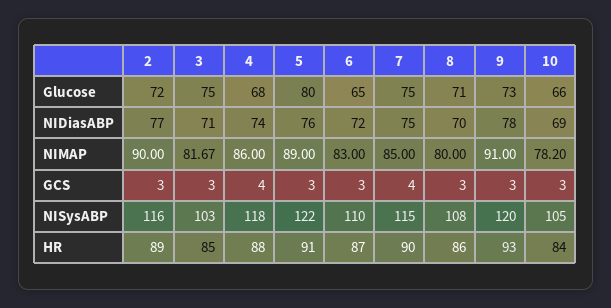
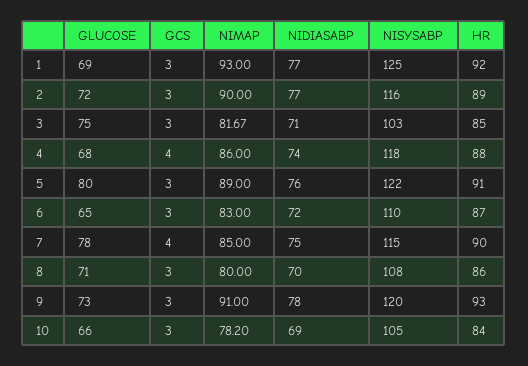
  {
    "2": {
      "Glucose": 72,
      "NIDiasABP": 77,
      "NIMAP": 90,
      "GCS": 3,
      "NISysABP": 116,
      "HR": 89
    },
    "3": {
      "Glucose": 75,
      "NIDiasABP": 71,
      "NIMAP": 81.67,
      "GCS": 3,
      "NISysABP": 103,
      "HR": 85
    },
    "4": {
      "Glucose": 68,
      "NIDiasABP": 74,
      "NIMAP": 86,
      "GCS": 4,
      "NISysABP": 118,
      "HR": 88
    },
    "5": {
      "Glucose": 80,
      "NIDiasABP": 76,
      "NIMAP": 89,
      "GCS": 3,
      "NISysABP": 122,
      "HR": 91
    },
    "6": {
      "Glucose": 65,
      "NIDiasABP": 72,
      "NIMAP": 83,
      "GCS": 3,
      "NISysABP": 110,
      "HR": 87
    },
    "7": {
-     "Glucose": 75,
+     "Glucose": 78,
      "NIDiasABP": 75,
      "NIMAP": 85,
      "GCS": 4,
      "NISysABP": 115,
      "HR": 90
    },
    "8": {
      "Glucose": 71,
      "NIDiasABP": 70,
      "NIMAP": 80,
      "GCS": 3,
      "NISysABP": 108,
      "HR": 86
    },
    "9": {
      "Glucose": 73,
      "NIDiasABP": 78,
      "NIMAP": 91,
      "GCS": 3,
      "NISysABP": 120,
      "HR": 93
    },
    "10": {
      "Glucose": 66,
      "NIDiasABP": 69,
      "NIMAP": 78.2,
      "GCS": 3,
      "NISysABP": 105,
      "HR": 84
-   }
+   },
+   "1": {
+     "Glucose": 69,
+     "GCS": 3,
+     "NIMAP": 93,
+     "NIDiasABP": 77,
+     "NISysABP": 125,
+     "HR": 92
+   }
  }

